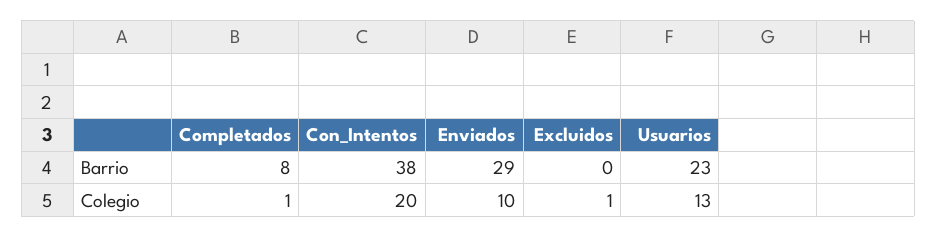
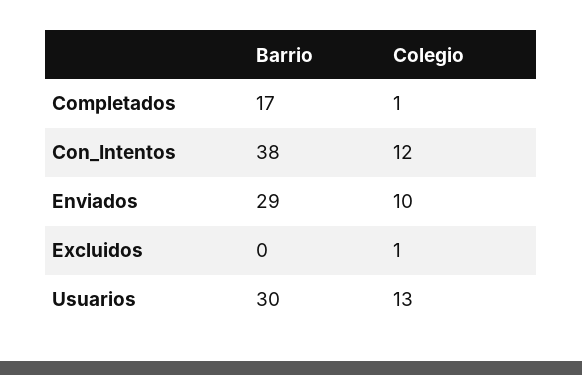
  {
    "Completados": {
-     "Barrio": 8,
+     "Barrio": 17,
      "Colegio": 1
    },
    "Con_Intentos": {
      "Barrio": 38,
-     "Colegio": 20
+     "Colegio": 12
    },
    "Enviados": {
      "Barrio": 29,
      "Colegio": 10
    },
    "Excluidos": {
      "Barrio": 0,
      "Colegio": 1
    },
    "Usuarios": {
-     "Barrio": 23,
+     "Barrio": 30,
      "Colegio": 13
    }
  }

